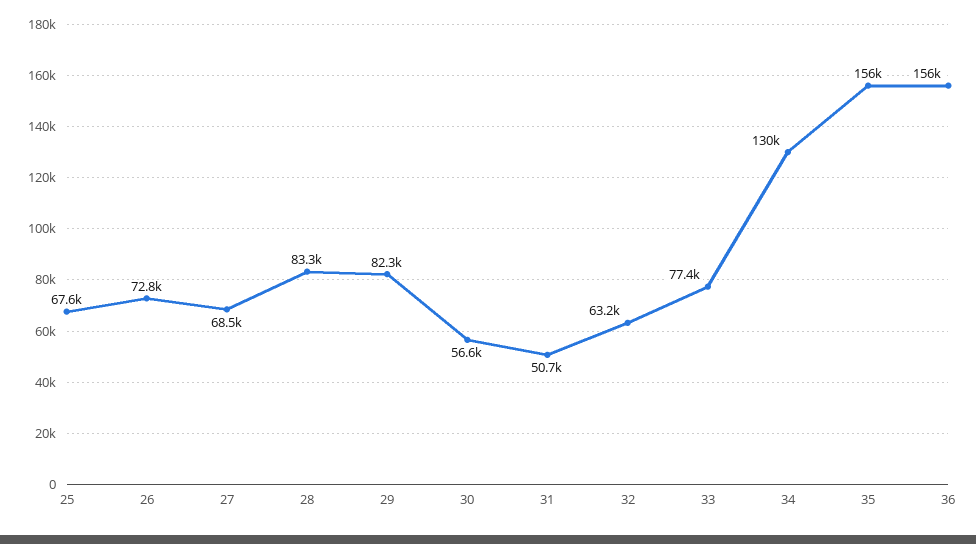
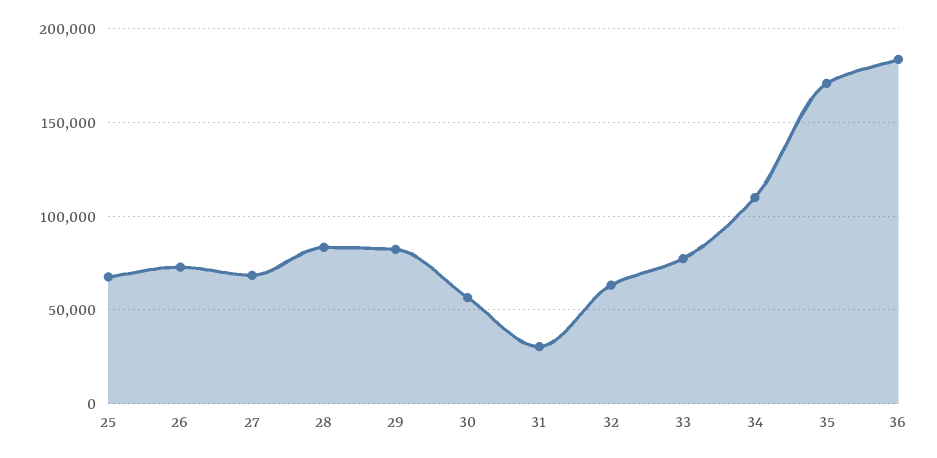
  {
    "25": 67600,
    "26": 72800,
    "27": 68500,
    "28": 83300,
    "29": 82300,
    "30": 56600,
-   "31": 50700,
+   "31": 30000,
    "32": 63200,
    "33": 77400,
-   "34": 130000,
+   "34": 110000,
-   "35": 156000,
+   "35": 170000,
-   "36": 156000
+   "36": 185000
  }

